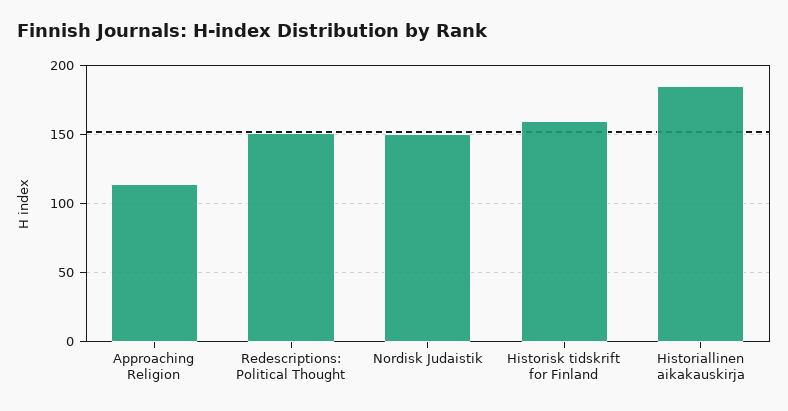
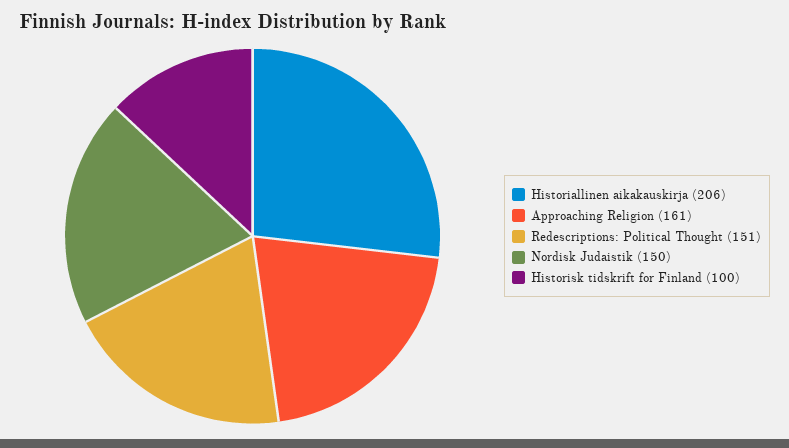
  {
-   "Approaching Religion": 115,
+   "Approaching Religion": 161,
    "Redescriptions: Political Thought": 151,
    "Nordisk Judaistik": 150,
-   "Historisk tidskrift for Finland": 160,
+   "Historisk tidskrift for Finland": 100,
-   "Historiallinen aikakauskirja": 185
+   "Historiallinen aikakauskirja": 206
  }

